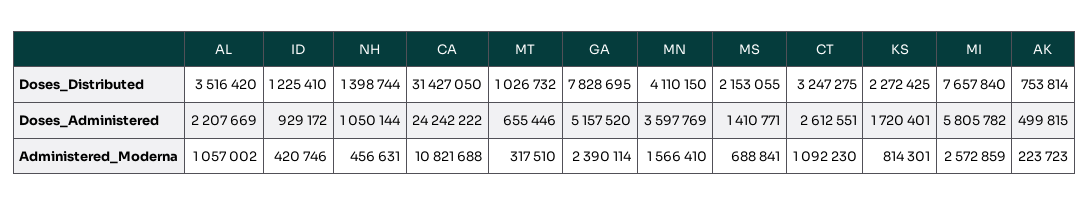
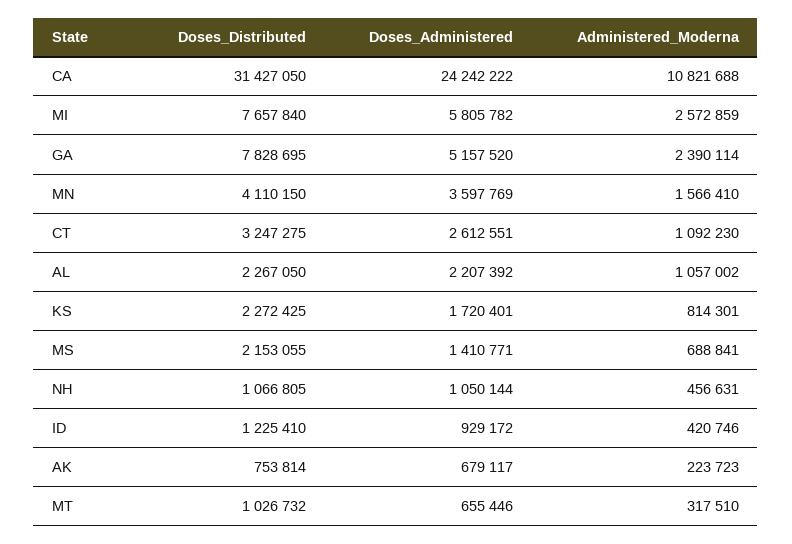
  {
    "AL": {
-     "Doses_Distributed": 3516420,
+     "Doses_Distributed": 2267050,
-     "Doses_Administered": 2207669,
+     "Doses_Administered": 2207392,
      "Administered_Moderna": 1057002
    },
    "ID": {
      "Doses_Distributed": 1225410,
      "Doses_Administered": 929172,
      "Administered_Moderna": 420746
    },
    "NH": {
-     "Doses_Distributed": 1398744,
+     "Doses_Distributed": 1066805,
      "Doses_Administered": 1050144,
      "Administered_Moderna": 456631
    },
    "CA": {
      "Doses_Distributed": 31427050,
      "Doses_Administered": 24242222,
      "Administered_Moderna": 10821688
    },
    "MT": {
      "Doses_Distributed": 1026732,
      "Doses_Administered": 655446,
      "Administered_Moderna": 317510
    },
    "GA": {
      "Doses_Distributed": 7828695,
      "Doses_Administered": 5157520,
      "Administered_Moderna": 2390114
    },
    "MN": {
      "Doses_Distributed": 4110150,
      "Doses_Administered": 3597769,
      "Administered_Moderna": 1566410
    },
    "MS": {
      "Doses_Distributed": 2153055,
      "Doses_Administered": 1410771,
      "Administered_Moderna": 688841
    },
    "CT": {
      "Doses_Distributed": 3247275,
      "Doses_Administered": 2612551,
      "Administered_Moderna": 1092230
    },
    "KS": {
      "Doses_Distributed": 2272425,
      "Doses_Administered": 1720401,
      "Administered_Moderna": 814301
    },
    "MI": {
      "Doses_Distributed": 7657840,
      "Doses_Administered": 5805782,
      "Administered_Moderna": 2572859
    },
    "AK": {
      "Doses_Distributed": 753814,
-     "Doses_Administered": 499815,
+     "Doses_Administered": 679117,
      "Administered_Moderna": 223723
    }
  }

